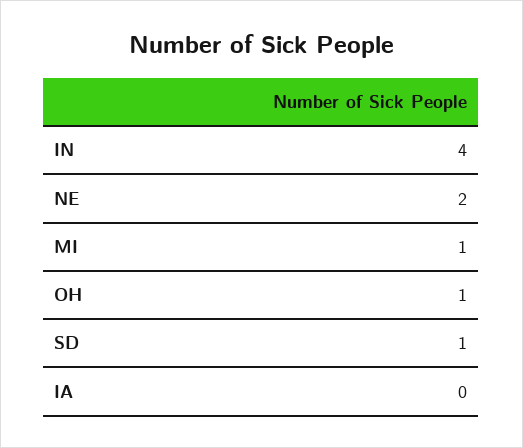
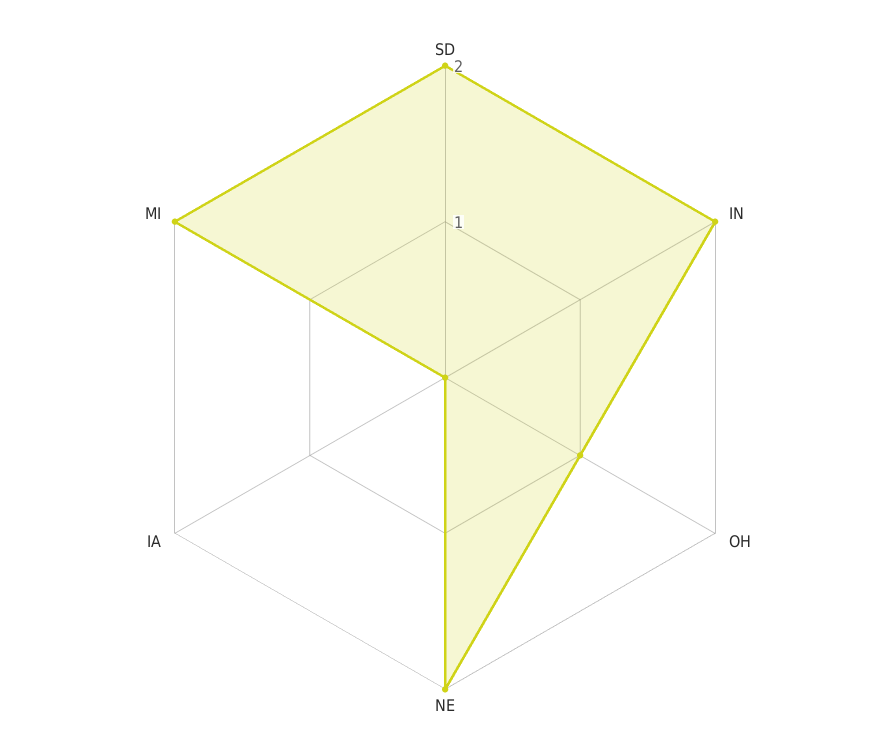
  {
-   "IN": 4,
+   "IN": 2,
    "NE": 2,
-   "MI": 1,
+   "MI": 2,
    "OH": 1,
-   "SD": 1,
+   "SD": 2,
    "IA": 0
  }

